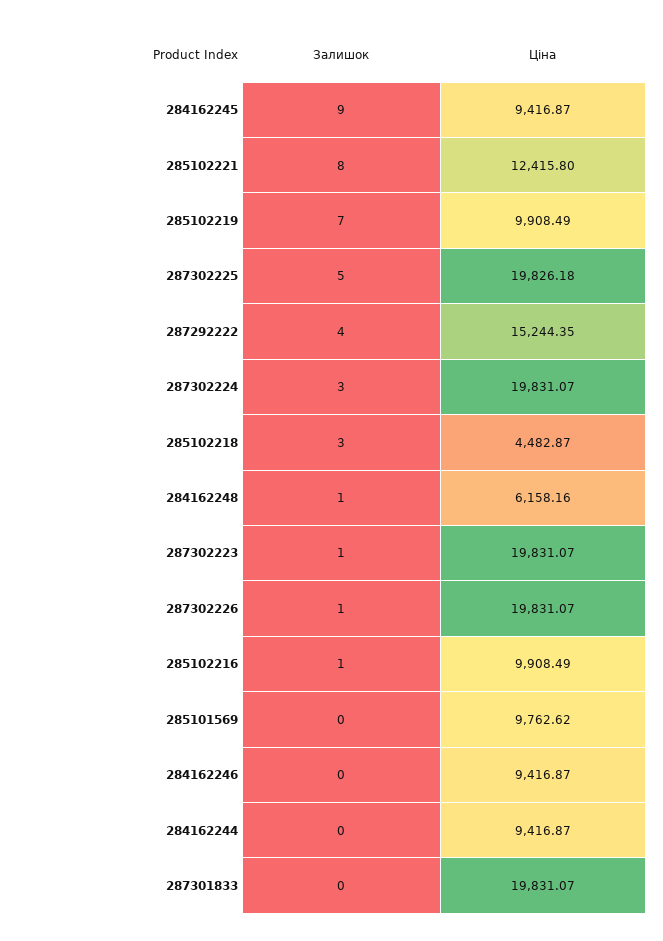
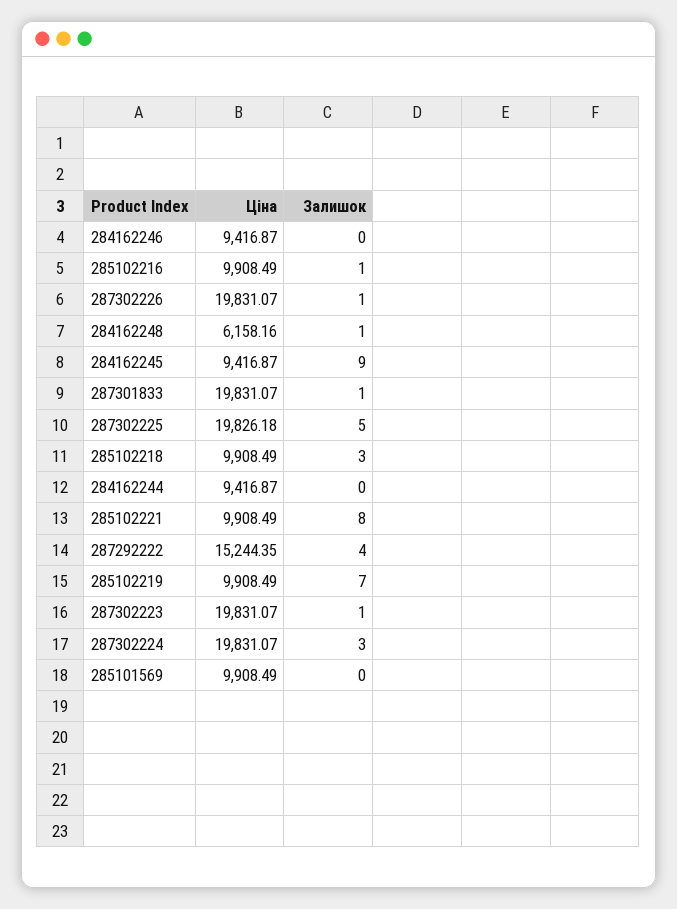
  {
    "Залишок": {
      "284162245": 9,
      "285102221": 8,
      "285102219": 7,
      "287302225": 5,
      "287292222": 4,
      "287302224": 3,
      "285102218": 3,
      "284162248": 1,
      "287302223": 1,
      "287302226": 1,
      "285102216": 1,
      "285101569": 0,
      "284162246": 0,
      "284162244": 0,
-     "287301833": 0
+     "287301833": 1
    },
    "Ціна": {
      "284162245": 9416.87,
-     "285102221": 12415.8,
+     "285102221": 9908.49,
      "285102219": 9908.49,
      "287302225": 19826.18,
      "287292222": 15244.35,
      "287302224": 19831.07,
-     "285102218": 4482.87,
+     "285102218": 9908.49,
      "284162248": 6158.16,
      "287302223": 19831.07,
      "287302226": 19831.07,
      "285102216": 9908.49,
-     "285101569": 9762.62,
+     "285101569": 9908.49,
      "284162246": 9416.87,
      "284162244": 9416.87,
      "287301833": 19831.07
    }
  }

